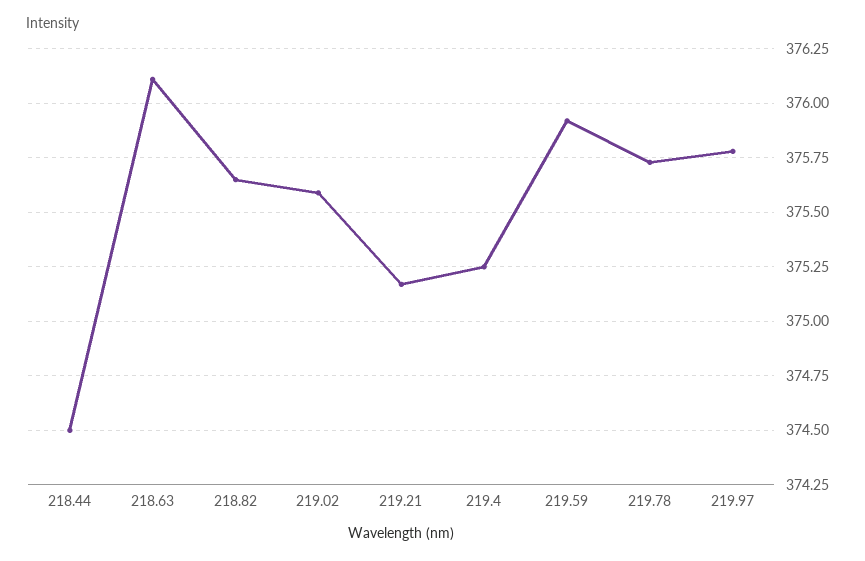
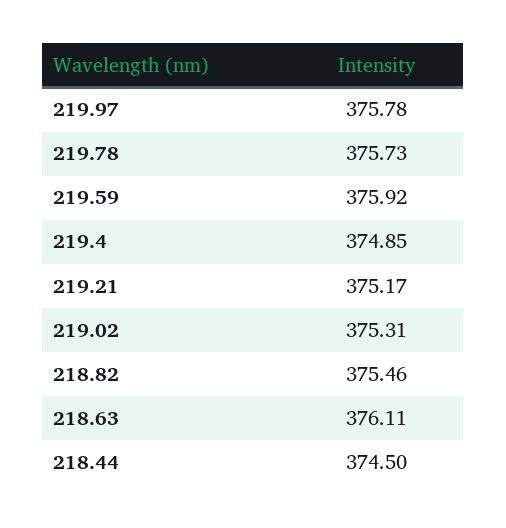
  {
    "218.44": 374.5,
    "218.63": 376.11,
-   "218.82": 375.65,
+   "218.82": 375.46,
-   "219.02": 375.6,
+   "219.02": 375.31,
    "219.21": 375.17,
-   "219.4": 375.25,
+   "219.4": 374.85,
    "219.59": 375.92,
    "219.78": 375.73,
    "219.97": 375.78
  }

